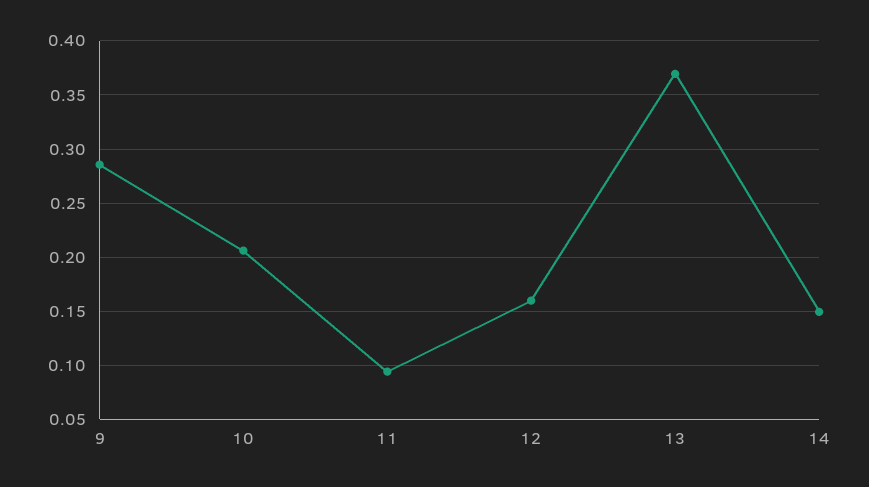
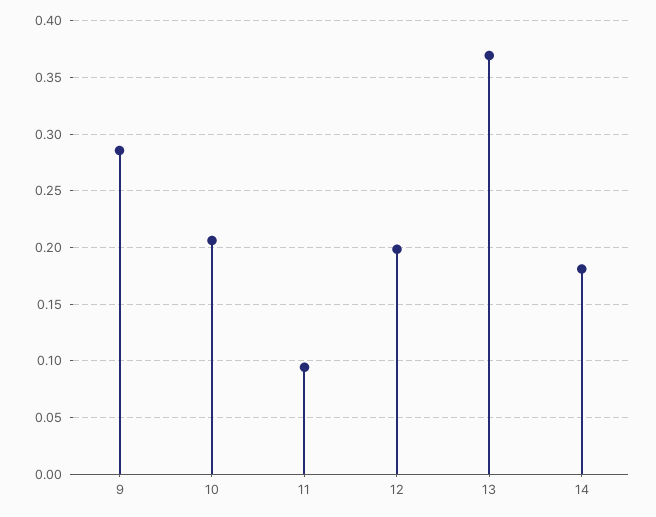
  {
    "9": 0.29,
    "10": 0.21,
    "11": 0.09,
-   "12": 0.16,
+   "12": 0.2,
    "13": 0.37,
-   "14": 0.15
+   "14": 0.18
  }

